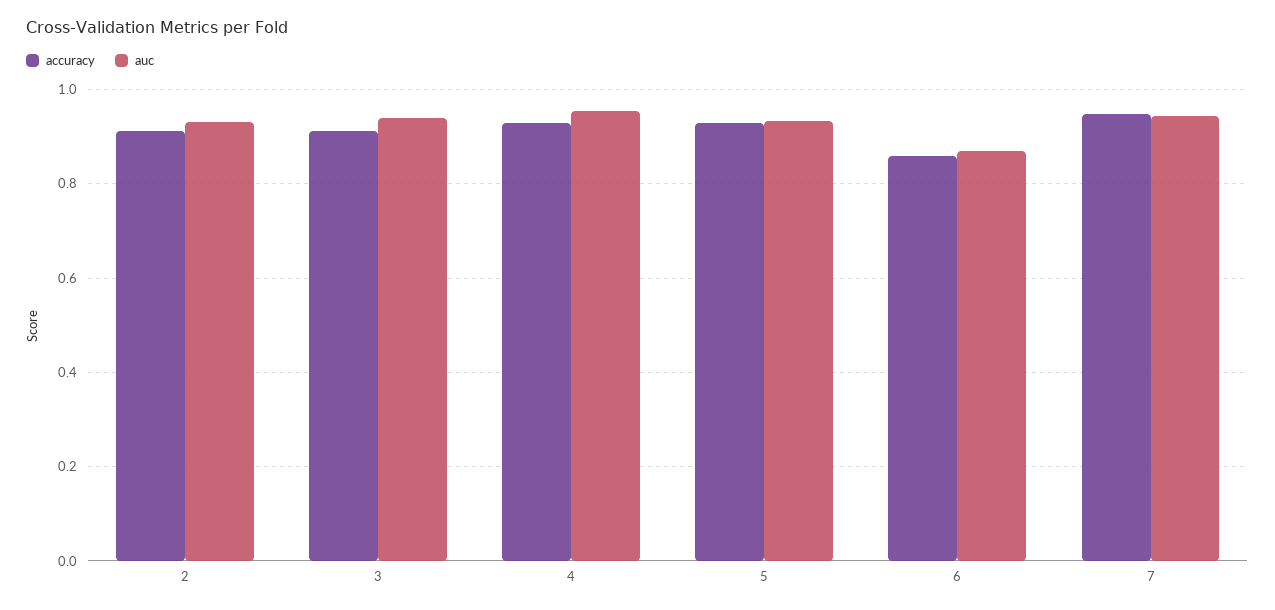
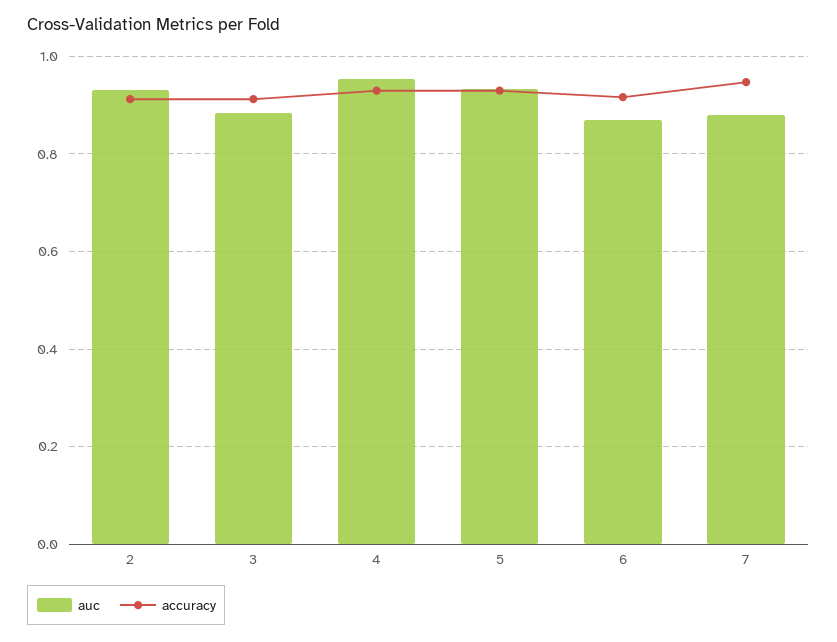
  {
    "accuracy": {
      "2": 0.92,
      "3": 0.92,
      "4": 0.92,
      "5": 0.92,
-     "6": 0.86,
+     "6": 0.92,
      "7": 0.94
    },
    "auc": {
      "2": 0.94,
-     "3": 0.94,
+     "3": 0.88,
      "4": 0.96,
      "5": 0.94,
      "6": 0.86,
-     "7": 0.94
+     "7": 0.88
    }
  }

